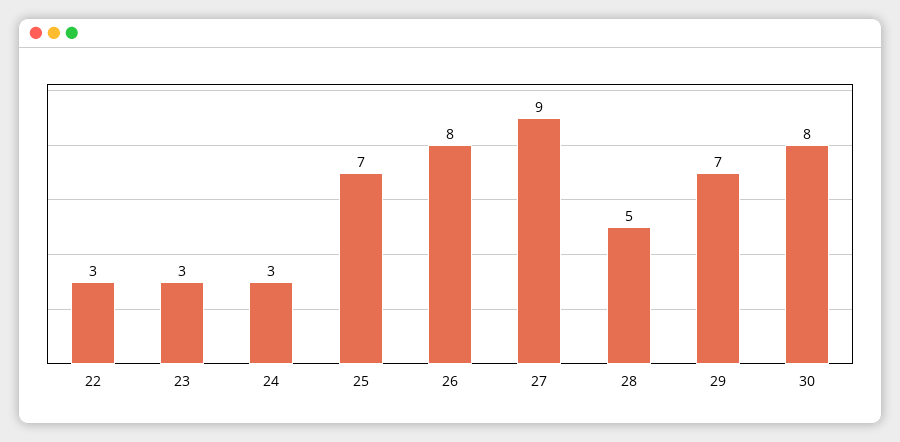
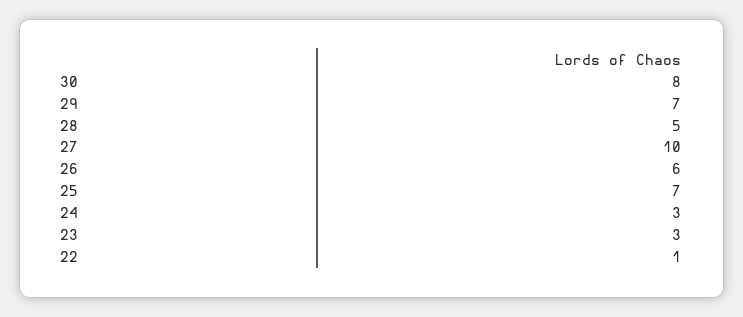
  {
-   "22": 3,
+   "22": 1,
    "23": 3,
    "24": 3,
    "25": 7,
-   "26": 8,
+   "26": 6,
-   "27": 9,
+   "27": 10,
    "28": 5,
    "29": 7,
    "30": 8
  }

